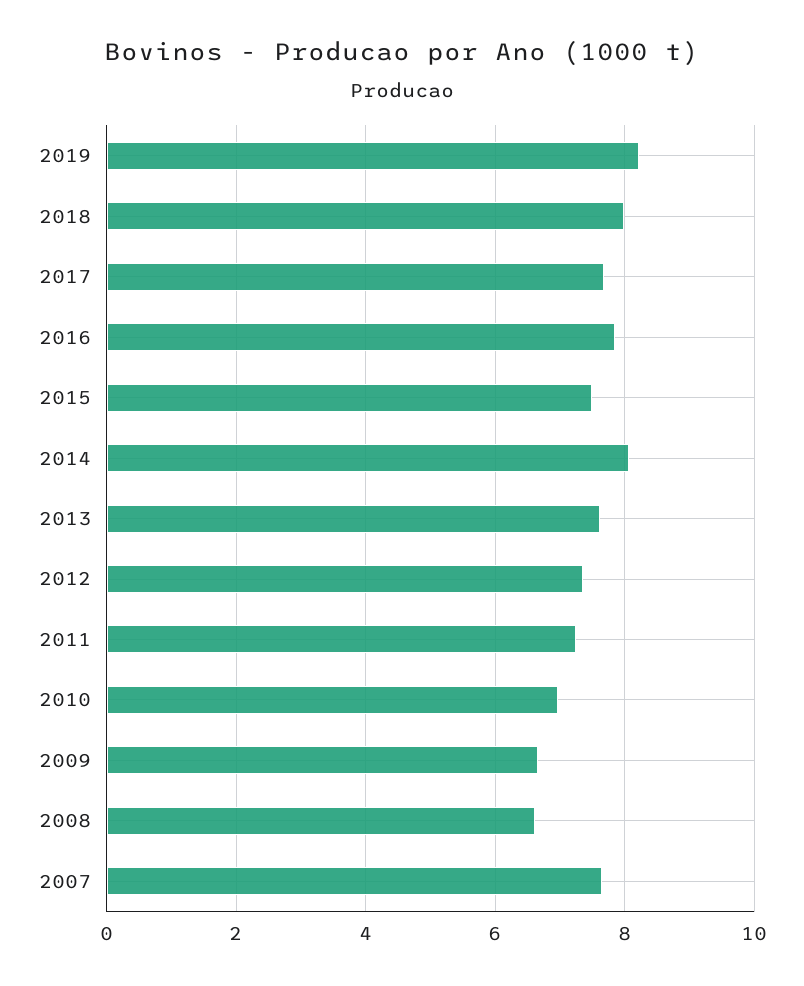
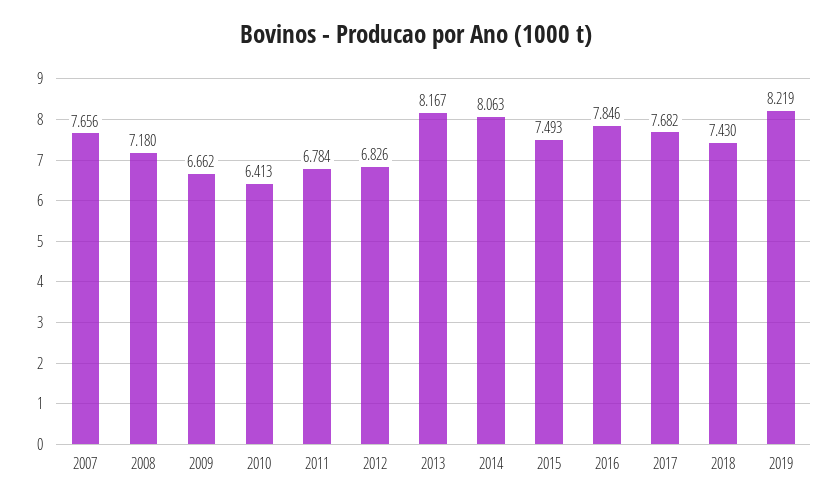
  {
    "2019": 8.219,
-   "2018": 8,
+   "2018": 7.43,
    "2017": 7.682,
    "2016": 7.846,
    "2015": 7.493,
    "2014": 8.063,
-   "2013": 7.6,
+   "2013": 8.167,
-   "2012": 7.4,
+   "2012": 6.826,
-   "2011": 7.2,
+   "2011": 6.784,
-   "2010": 7,
+   "2010": 6.413,
    "2009": 6.662,
-   "2008": 6.6,
+   "2008": 7.18,
    "2007": 7.656
  }

